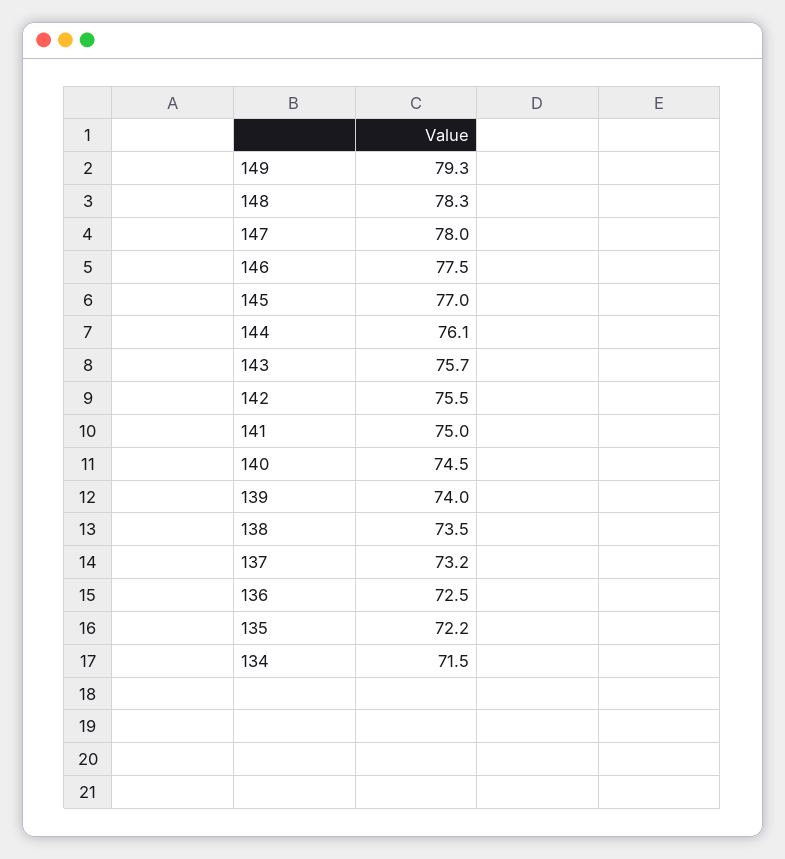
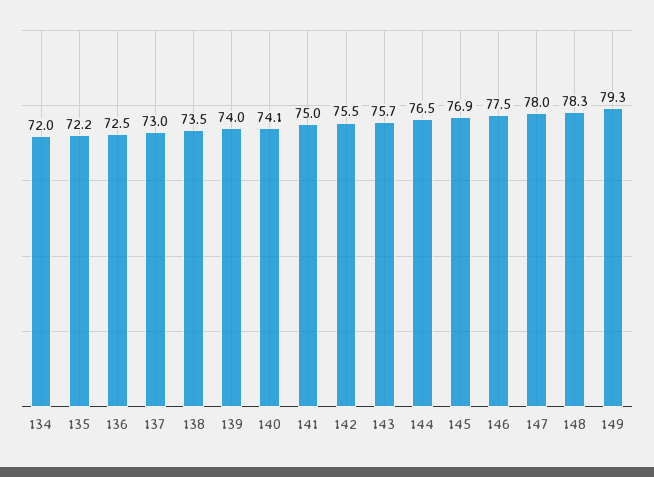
  {
    "149": 79.3,
    "148": 78.3,
    "147": 78,
    "146": 77.5,
-   "145": 77,
+   "145": 76.9,
-   "144": 76.1,
+   "144": 76.5,
    "143": 75.7,
    "142": 75.5,
    "141": 75,
-   "140": 74.5,
+   "140": 74.1,
    "139": 74,
    "138": 73.5,
-   "137": 73.2,
+   "137": 73,
    "136": 72.5,
    "135": 72.2,
-   "134": 71.5
+   "134": 72
  }

